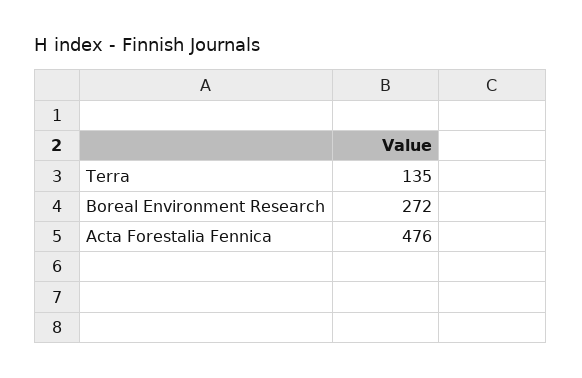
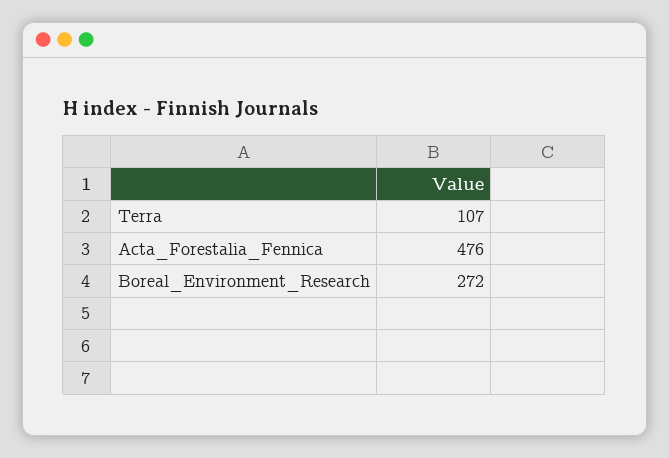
  {
-   "Terra": 135,
+   "Terra": 107,
    "Boreal Environment Research": 272,
    "Acta Forestalia Fennica": 476
  }

